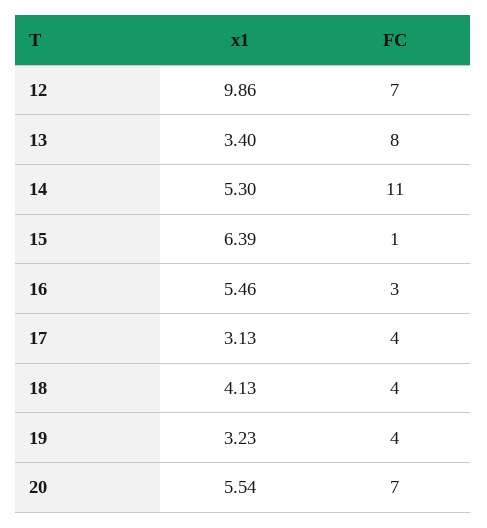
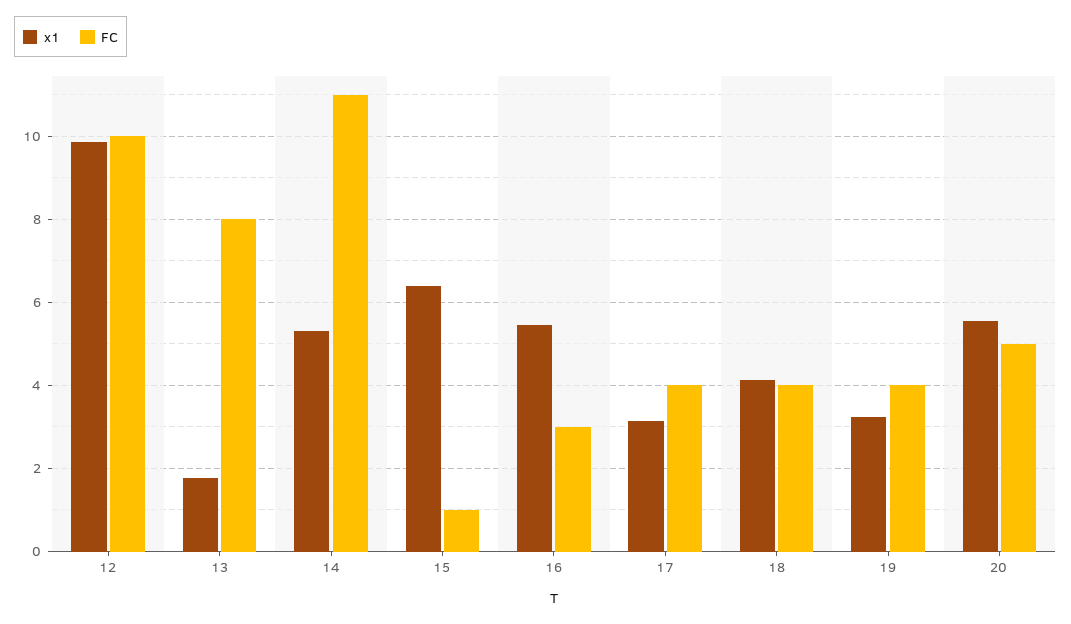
  {
    "x1": {
      "12": 9.86,
-     "13": 3.4,
+     "13": 1.8,
      "14": 5.3,
      "15": 6.39,
      "16": 5.46,
      "17": 3.13,
      "18": 4.13,
      "19": 3.23,
      "20": 5.54
    },
    "FC": {
-     "12": 7,
+     "12": 10,
      "13": 8,
      "14": 11,
      "15": 1,
      "16": 3,
      "17": 4,
      "18": 4,
      "19": 4,
-     "20": 7
+     "20": 5
    }
  }

